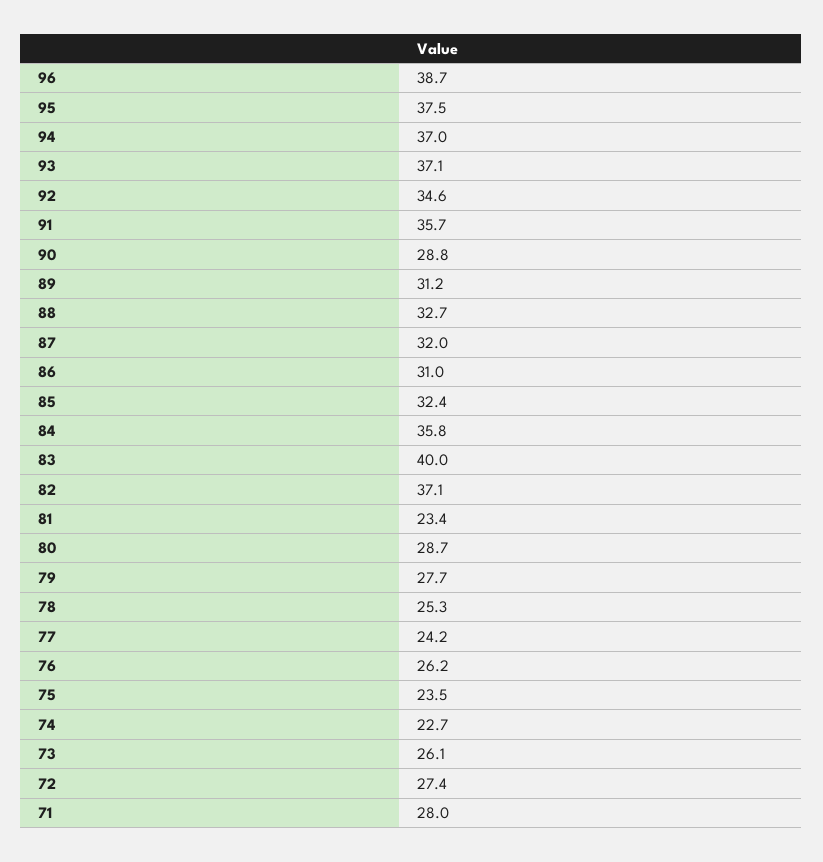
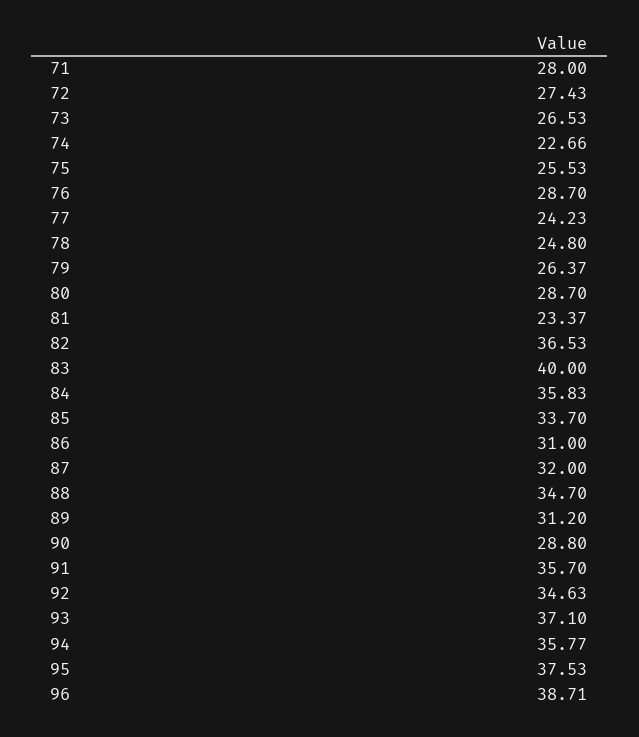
  {
    "96": 38.71,
    "95": 37.53,
-   "94": 37,
+   "94": 35.77,
    "93": 37.1,
    "92": 34.63,
    "91": 35.7,
    "90": 28.8,
    "89": 31.2,
-   "88": 32.7,
+   "88": 34.7,
    "87": 32,
    "86": 31,
-   "85": 32.4,
+   "85": 33.7,
    "84": 35.83,
    "83": 40,
-   "82": 37.1,
+   "82": 36.53,
    "81": 23.37,
    "80": 28.7,
-   "79": 27.7,
+   "79": 26.37,
-   "78": 25.3,
+   "78": 24.8,
    "77": 24.23,
-   "76": 26.2,
+   "76": 28.7,
-   "75": 23.5,
+   "75": 25.53,
    "74": 22.66,
-   "73": 26.1,
+   "73": 26.53,
    "72": 27.43,
    "71": 28
  }

